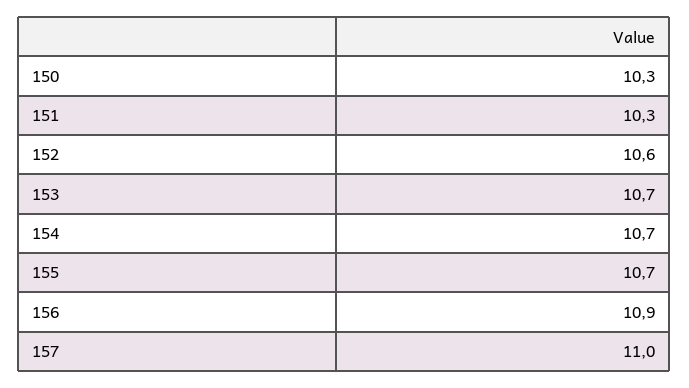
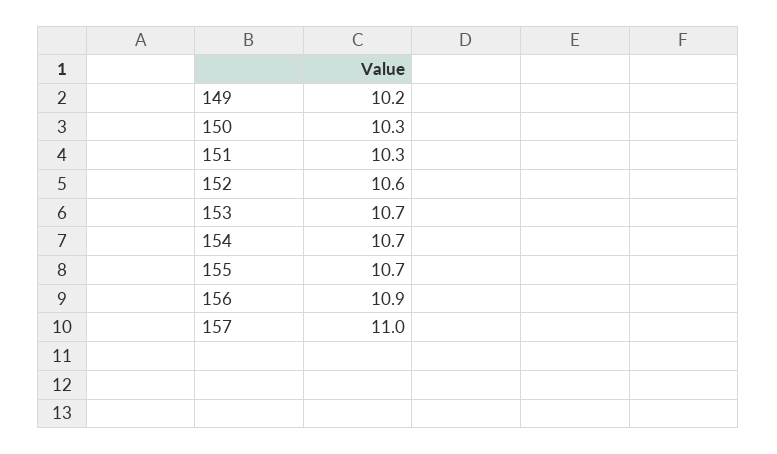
  {
    "150": 10.3,
    "151": 10.3,
    "152": 10.6,
    "153": 10.7,
    "154": 10.7,
    "155": 10.7,
    "156": 10.9,
-   "157": 11
+   "157": 11,
+   "149": 10.2
  }

